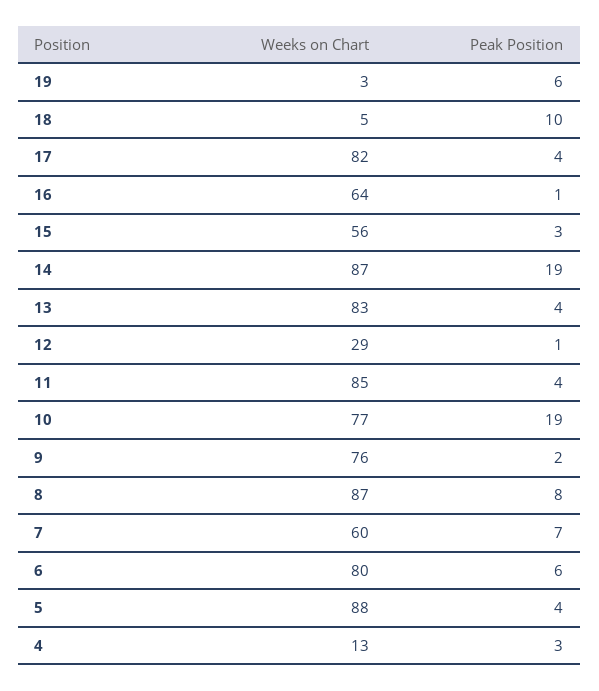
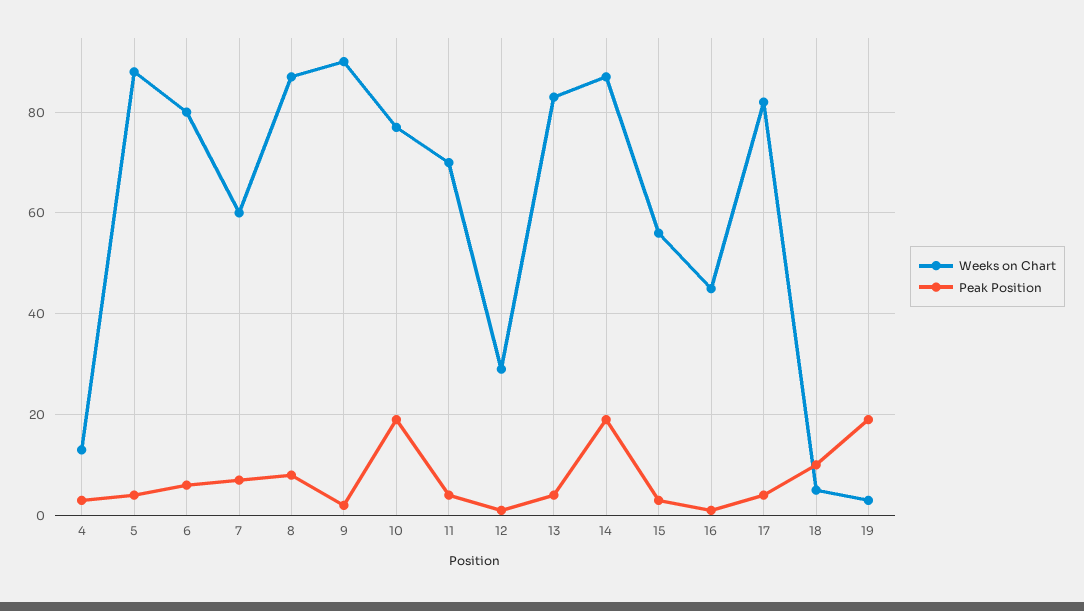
  {
    "Weeks on Chart": {
      "19": 3,
      "18": 5,
      "17": 82,
-     "16": 64,
+     "16": 45,
      "15": 56,
      "14": 87,
      "13": 83,
      "12": 29,
-     "11": 85,
+     "11": 70,
      "10": 77,
-     "9": 76,
+     "9": 90,
      "8": 87,
      "7": 60,
      "6": 80,
      "5": 88,
      "4": 13
    },
    "Peak Position": {
-     "19": 6,
+     "19": 20,
      "18": 10,
      "17": 4,
      "16": 1,
      "15": 3,
      "14": 19,
      "13": 4,
      "12": 1,
      "11": 4,
      "10": 19,
      "9": 2,
      "8": 8,
      "7": 7,
      "6": 6,
      "5": 4,
      "4": 3
    }
  }

